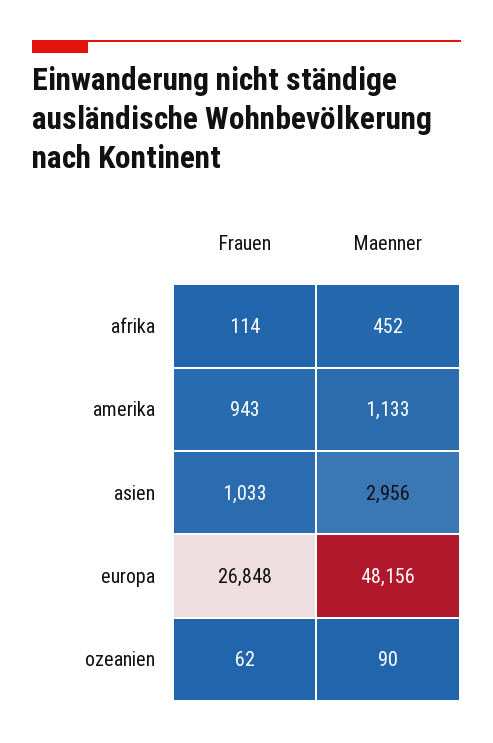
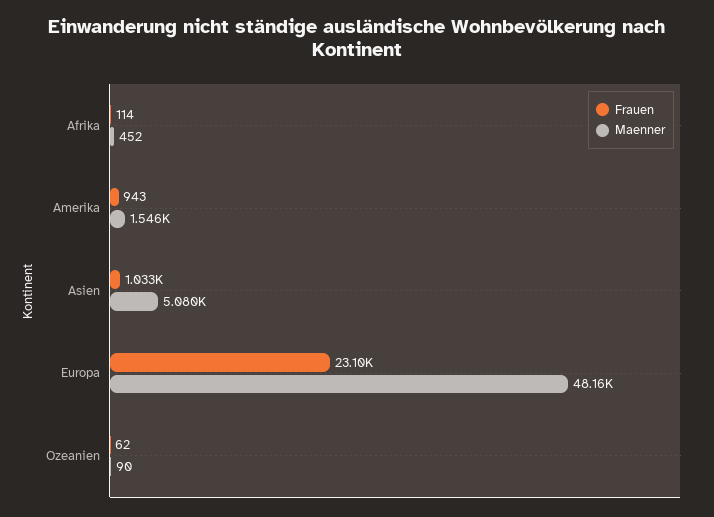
  {
    "Frauen": {
      "afrika": 114,
      "amerika": 943,
      "asien": 1033,
-     "europa": 26848,
+     "europa": 23100,
      "ozeanien": 62
    },
    "Maenner": {
      "afrika": 452,
-     "amerika": 1133,
+     "amerika": 1546,
-     "asien": 2956,
+     "asien": 5080,
      "europa": 48156,
      "ozeanien": 90
    }
  }

